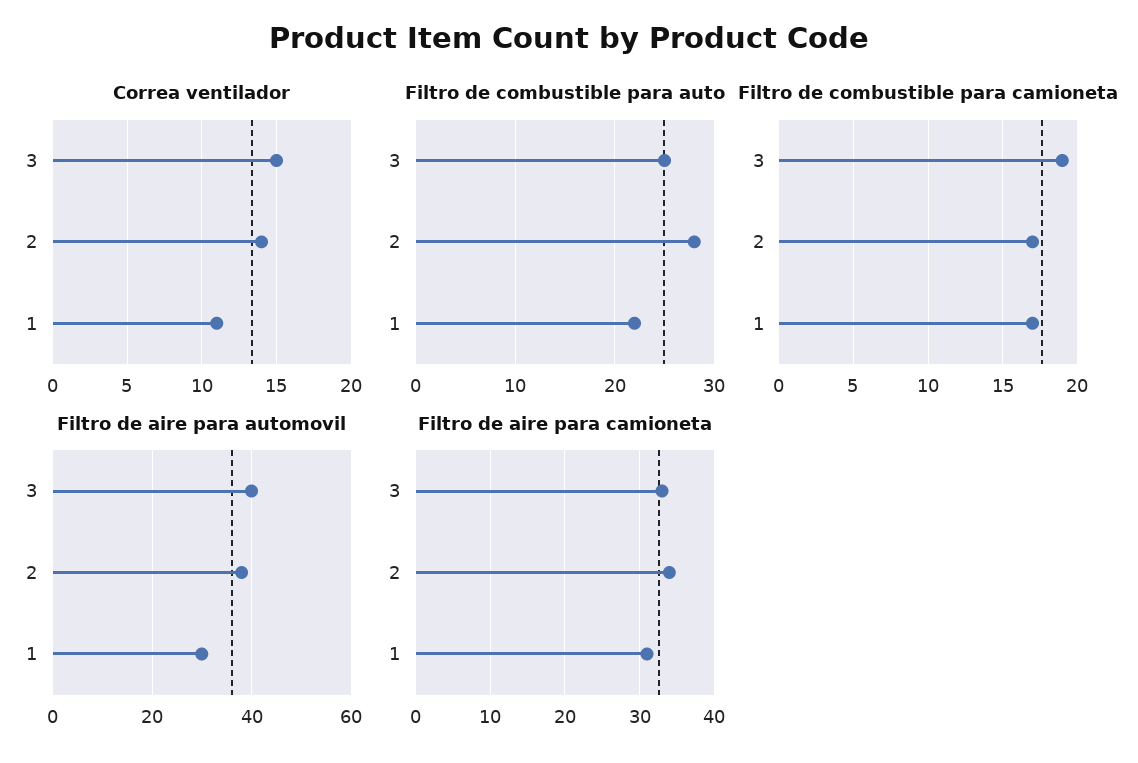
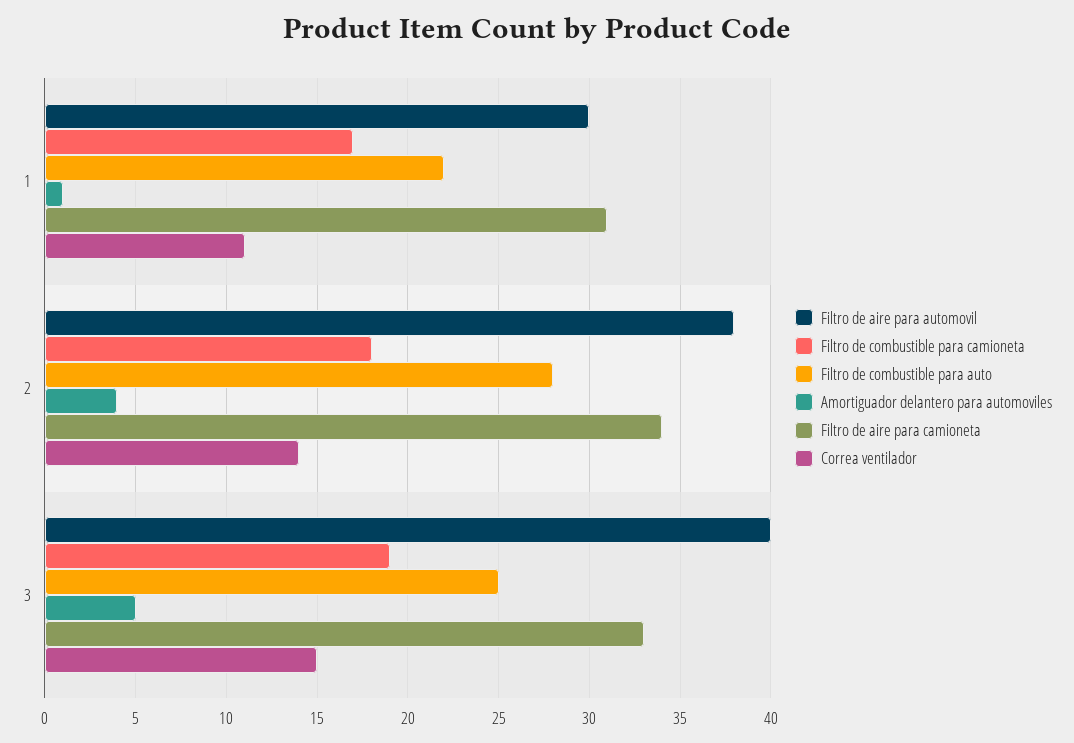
  {
    "Correa ventilador": {
      "3": 15,
      "2": 14,
      "1": 11
    },
    "Filtro de combustible para auto": {
      "3": 25,
      "2": 28,
      "1": 22
    },
    "Filtro de combustible para camioneta": {
      "3": 19,
-     "2": 17,
+     "2": 18,
      "1": 17
    },
    "Filtro de aire para automovil": {
      "3": 40,
      "2": 38,
      "1": 30
    },
    "Filtro de aire para camioneta": {
      "3": 33,
      "2": 34,
      "1": 31
-   }
+   },
+   "Amortiguador delantero para automoviles": {
+     "1": 1,
+     "2": 4,
+     "3": 5
+   }
  }

